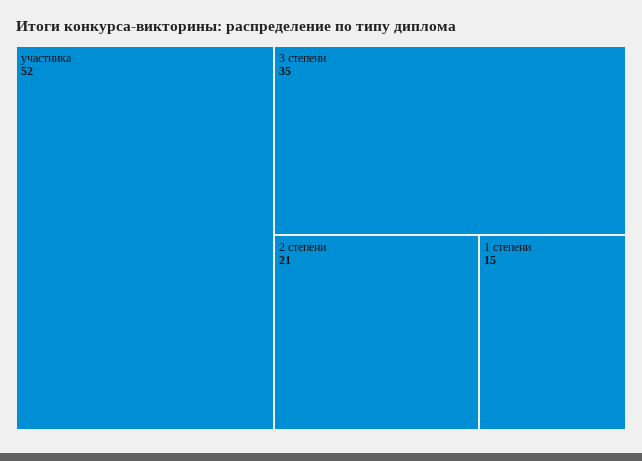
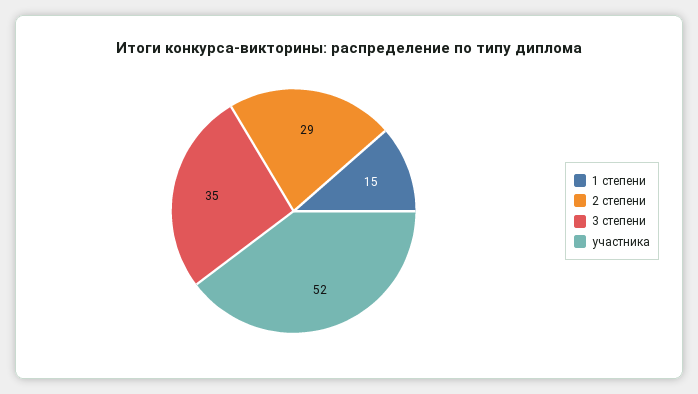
  {
    "участника": 52,
    "3 степени": 35,
-   "2 степени": 21,
+   "2 степени": 29,
    "1 степени": 15
  }

